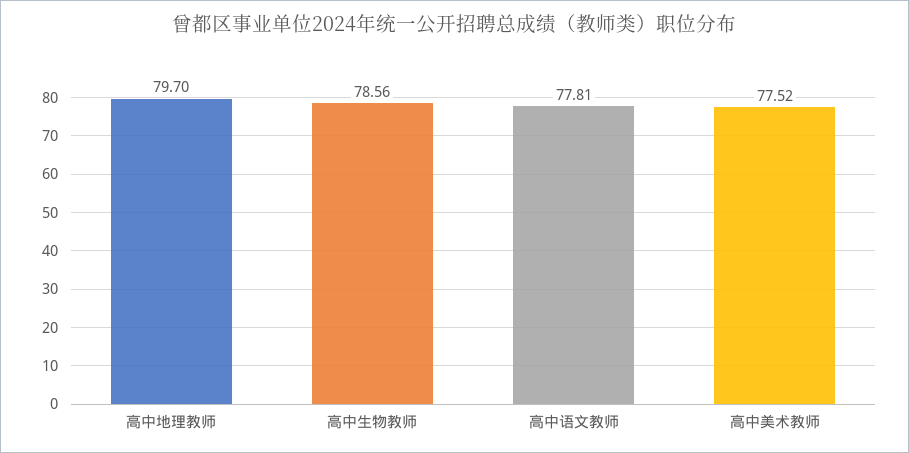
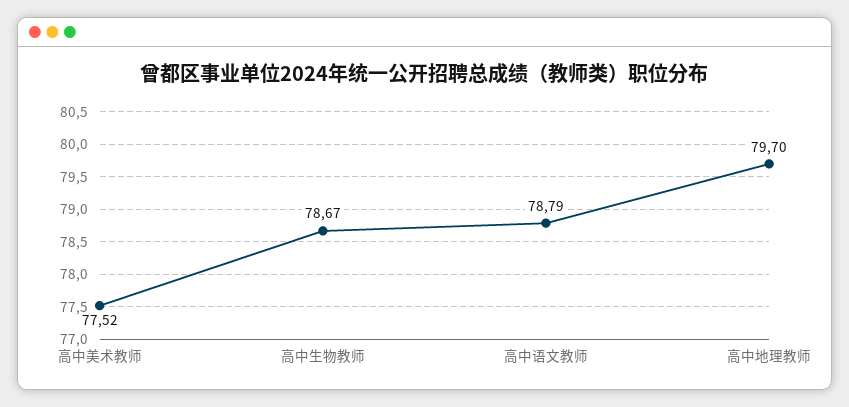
  {
    "高中地理教师": 79.7,
-   "高中生物教师": 78.56,
+   "高中生物教师": 78.67,
-   "高中语文教师": 77.81,
+   "高中语文教师": 78.79,
    "高中美术教师": 77.52
  }

